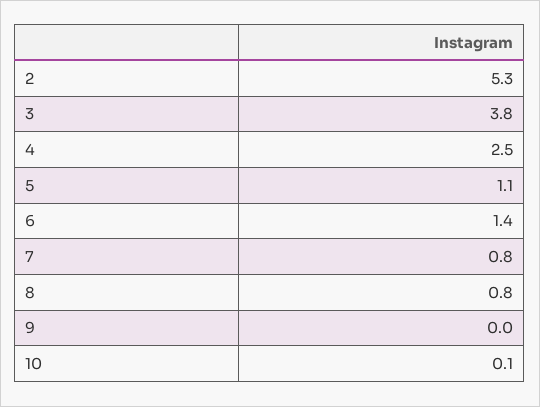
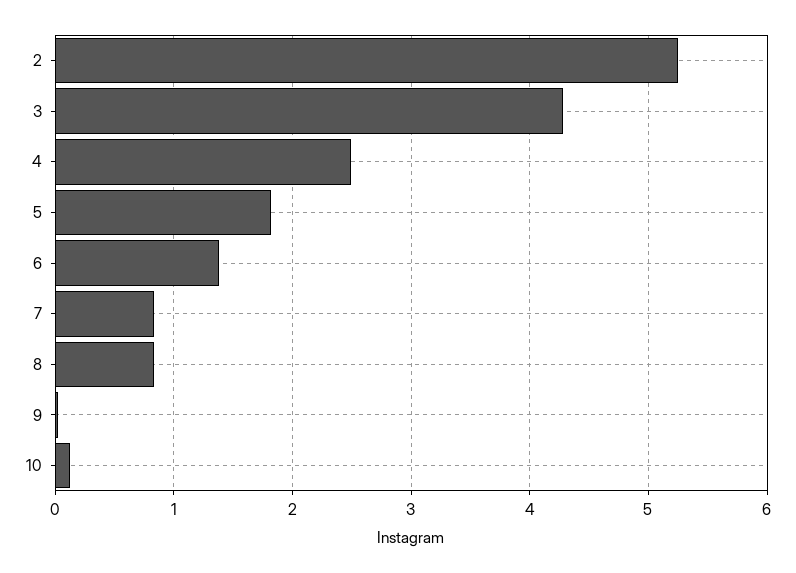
  {
    "2": 5.3,
-   "3": 3.8,
+   "3": 4.3,
    "4": 2.5,
-   "5": 1.1,
+   "5": 1.8,
    "6": 1.4,
    "7": 0.8,
    "8": 0.8,
    "9": 0,
    "10": 0.1
  }

